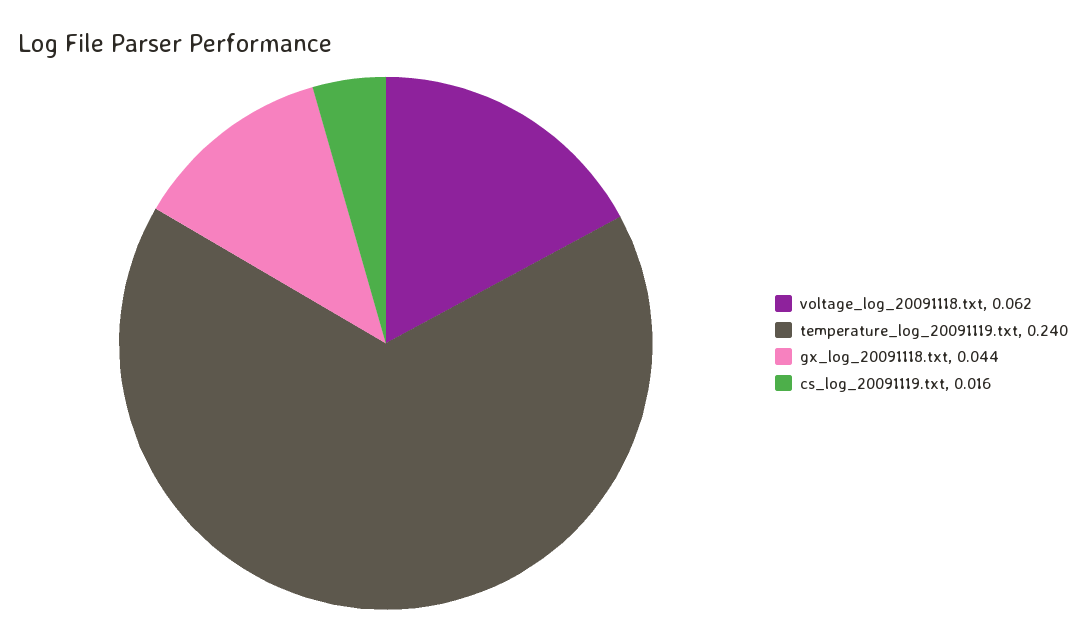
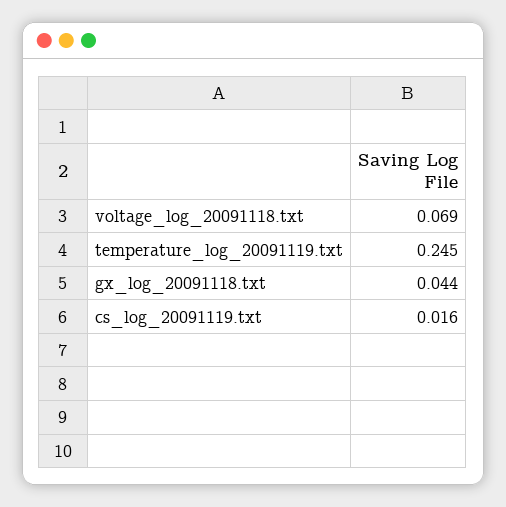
  {
-   "voltage_log_20091118.txt": 0.062,
+   "voltage_log_20091118.txt": 0.069,
-   "temperature_log_20091119.txt": 0.24,
+   "temperature_log_20091119.txt": 0.245,
    "gx_log_20091118.txt": 0.044,
    "cs_log_20091119.txt": 0.016
  }

